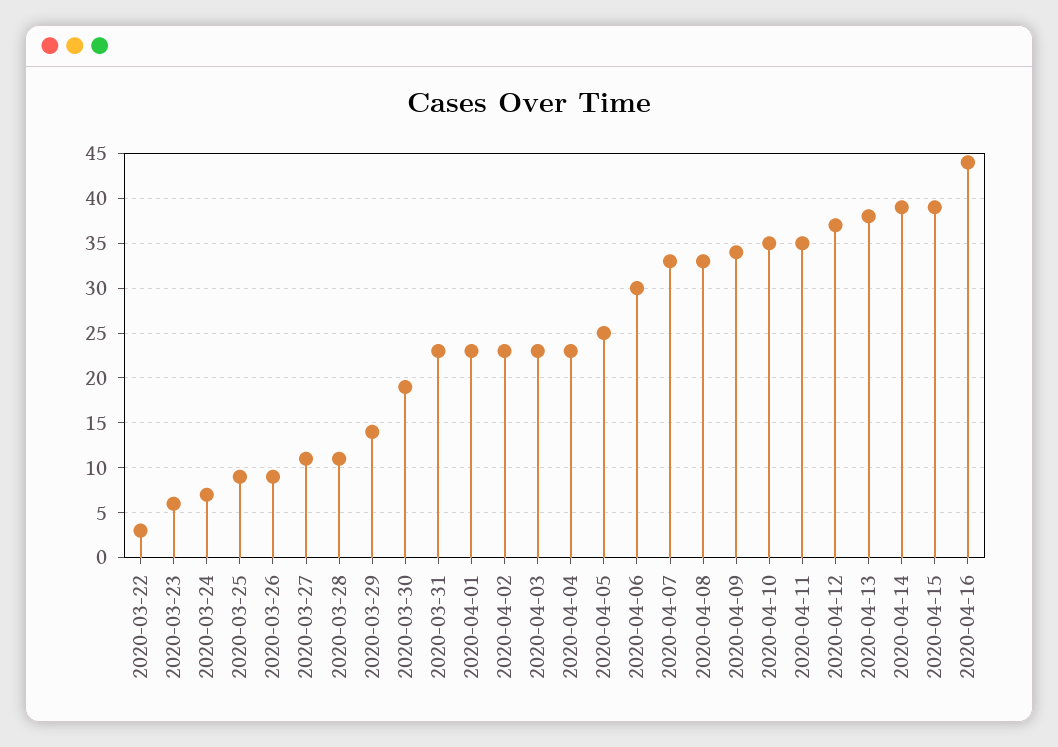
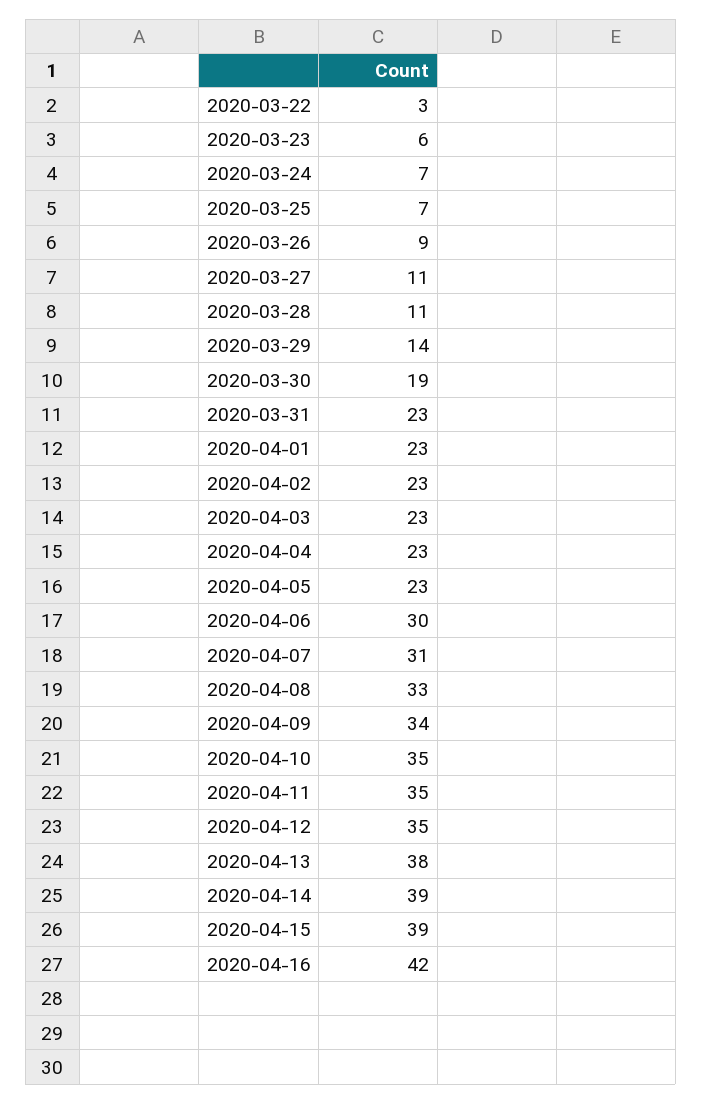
  {
    "2020-03-22": 3,
    "2020-03-23": 6,
    "2020-03-24": 7,
-   "2020-03-25": 9,
+   "2020-03-25": 7,
    "2020-03-26": 9,
    "2020-03-27": 11,
    "2020-03-28": 11,
    "2020-03-29": 14,
    "2020-03-30": 19,
    "2020-03-31": 23,
    "2020-04-01": 23,
    "2020-04-02": 23,
    "2020-04-03": 23,
    "2020-04-04": 23,
-   "2020-04-05": 25,
+   "2020-04-05": 23,
    "2020-04-06": 30,
-   "2020-04-07": 33,
+   "2020-04-07": 31,
    "2020-04-08": 33,
    "2020-04-09": 34,
    "2020-04-10": 35,
    "2020-04-11": 35,
-   "2020-04-12": 37,
+   "2020-04-12": 35,
    "2020-04-13": 38,
    "2020-04-14": 39,
    "2020-04-15": 39,
-   "2020-04-16": 44
+   "2020-04-16": 42
  }

